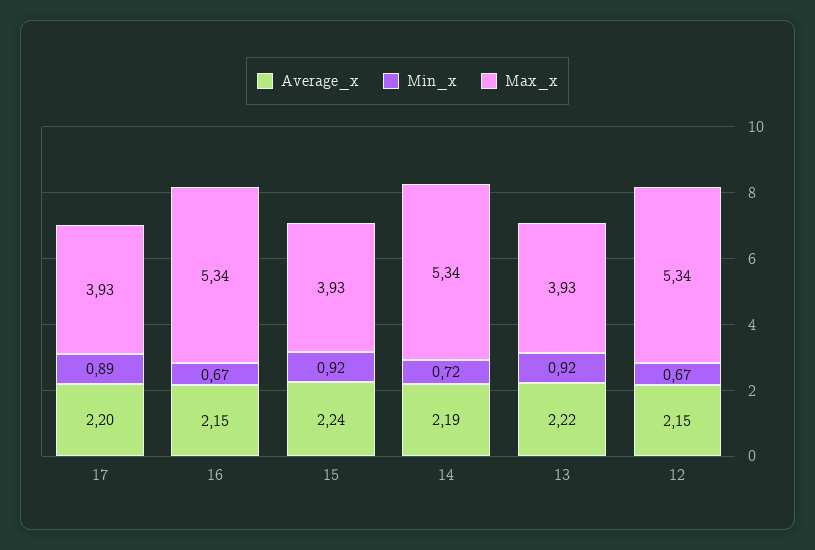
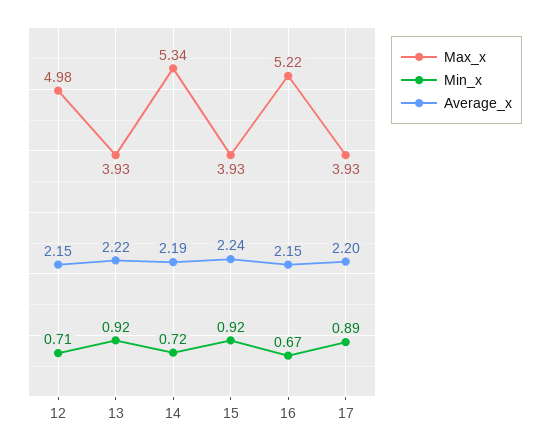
  {
    "Average_x": {
      "17": 2.2,
      "16": 2.15,
      "15": 2.24,
      "14": 2.19,
      "13": 2.22,
      "12": 2.15
    },
    "Min_x": {
      "17": 0.89,
      "16": 0.67,
      "15": 0.92,
      "14": 0.72,
      "13": 0.92,
-     "12": 0.67
+     "12": 0.71
    },
    "Max_x": {
      "17": 3.93,
-     "16": 5.34,
+     "16": 5.22,
      "15": 3.93,
      "14": 5.34,
      "13": 3.93,
-     "12": 5.34
+     "12": 4.98
    }
  }

